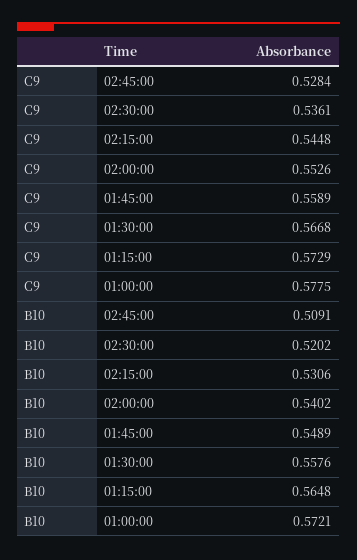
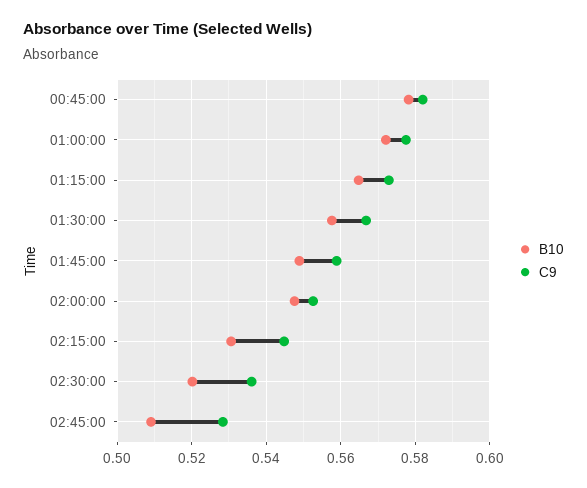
  {
    "C9": {
      "02:45:00": 0.5284,
      "02:30:00": 0.5361,
      "02:15:00": 0.5448,
      "02:00:00": 0.5526,
      "01:45:00": 0.5589,
      "01:30:00": 0.5668,
      "01:15:00": 0.5729,
-     "01:00:00": 0.5775
+     "01:00:00": 0.5775,
+     "00:45:00": 0.582
    },
    "B10": {
      "02:45:00": 0.5091,
      "02:30:00": 0.5202,
      "02:15:00": 0.5306,
-     "02:00:00": 0.5402,
+     "02:00:00": 0.548,
      "01:45:00": 0.5489,
      "01:30:00": 0.5576,
      "01:15:00": 0.5648,
-     "01:00:00": 0.5721
+     "01:00:00": 0.5721,
+     "00:45:00": 0.578
    }
  }

